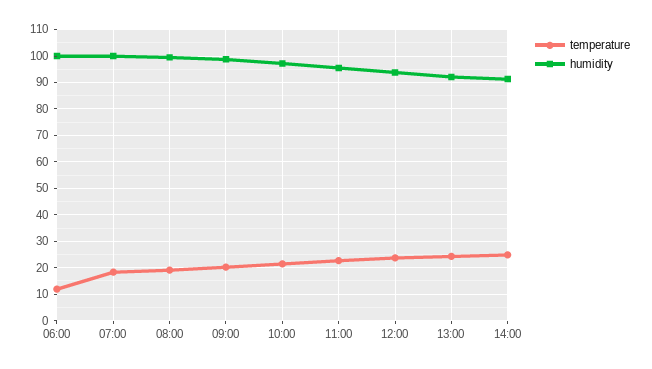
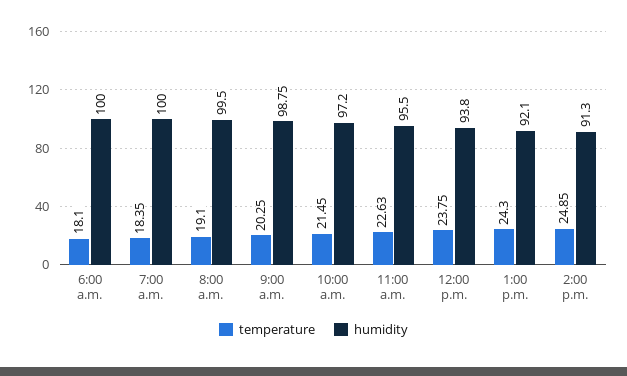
  {
    "temperature": {
-     "06:00": 12.5,
+     "06:00": 18.1,
      "07:00": 18.35,
      "08:00": 19.1,
      "09:00": 20.25,
      "10:00": 21.45,
      "11:00": 22.63,
      "12:00": 23.75,
      "13:00": 24.3,
      "14:00": 24.85
    },
    "humidity": {
      "06:00": 100,
      "07:00": 100,
      "08:00": 99.5,
      "09:00": 98.75,
      "10:00": 97.2,
      "11:00": 95.5,
      "12:00": 93.8,
      "13:00": 92.1,
      "14:00": 91.3
    }
  }

